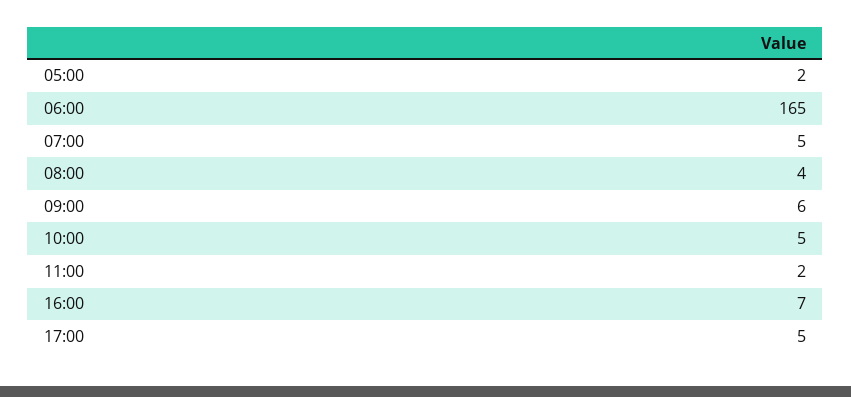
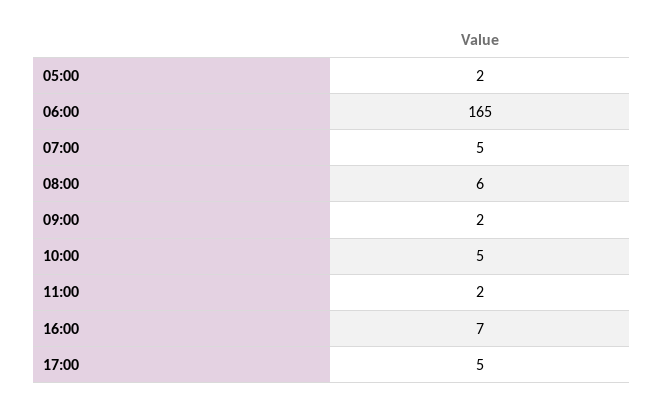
  {
    "05:00": 2,
    "06:00": 165,
    "07:00": 5,
-   "08:00": 4,
+   "08:00": 6,
-   "09:00": 6,
+   "09:00": 2,
    "10:00": 5,
    "11:00": 2,
    "16:00": 7,
    "17:00": 5
  }

